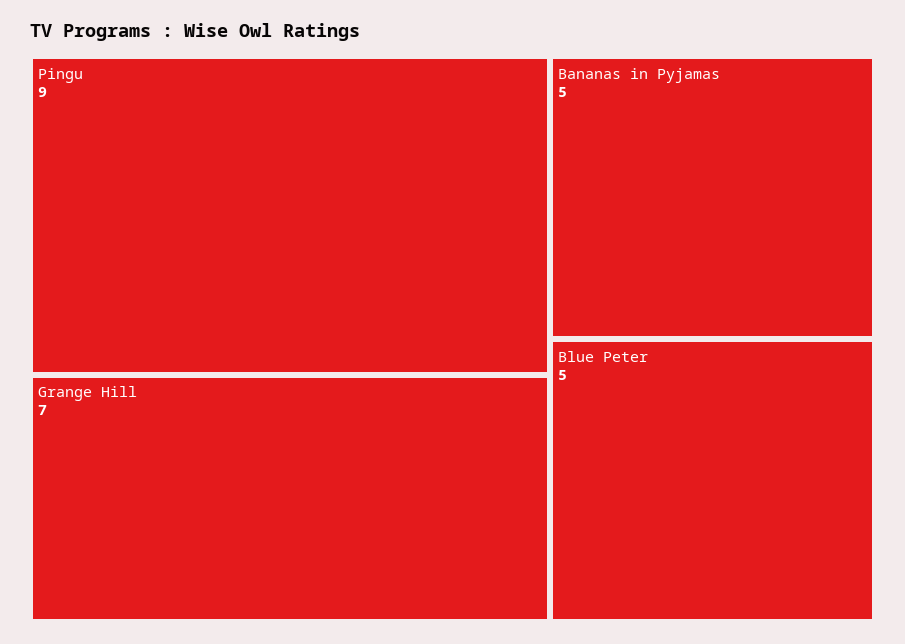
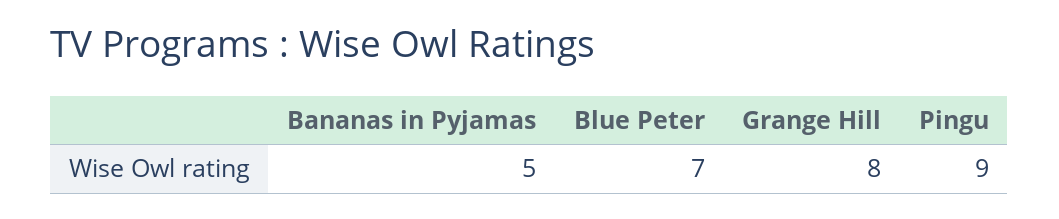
  {
    "Pingu": 9,
-   "Grange Hill": 7,
+   "Grange Hill": 8,
    "Bananas in Pyjamas": 5,
-   "Blue Peter": 5
+   "Blue Peter": 7
  }

